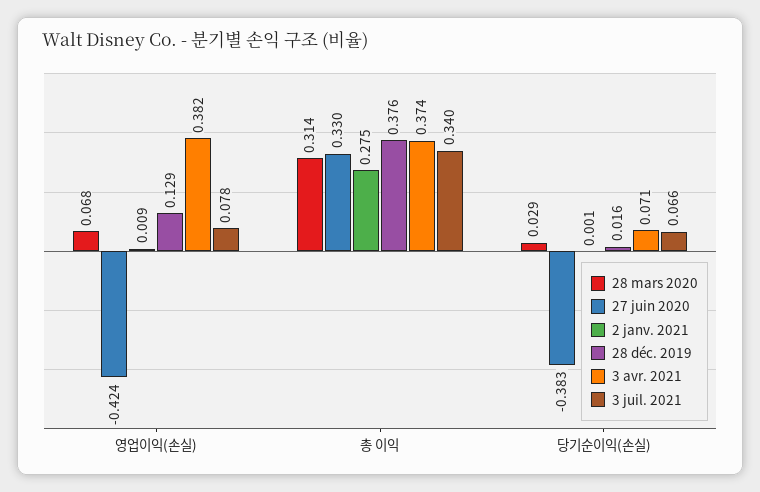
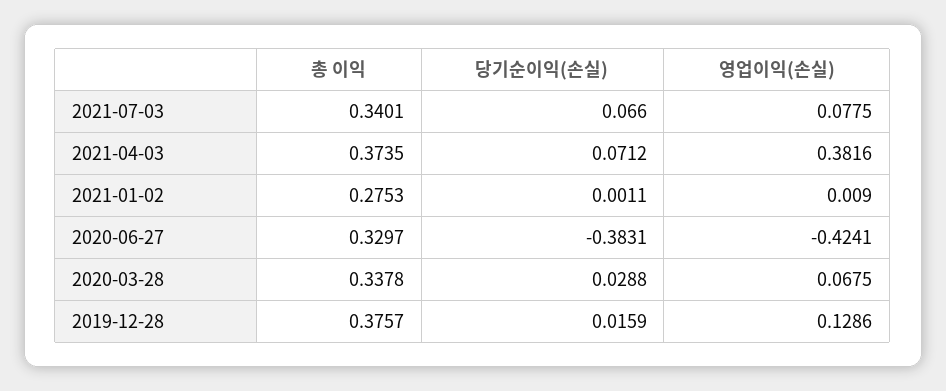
  {
    "28 mars 2020": {
      "영업이익(손실)": 0.0675,
-     "총 이익": 0.314,
+     "총 이익": 0.3378,
      "당기순이익(손실)": 0.0288
    },
    "27 juin 2020": {
      "영업이익(손실)": -0.4241,
      "총 이익": 0.3297,
      "당기순이익(손실)": -0.3831
    },
    "2 janv. 2021": {
      "영업이익(손실)": 0.009,
      "총 이익": 0.2753,
      "당기순이익(손실)": 0.0011
    },
    "28 déc. 2019": {
      "영업이익(손실)": 0.1286,
      "총 이익": 0.3757,
      "당기순이익(손실)": 0.0159
    },
    "3 avr. 2021": {
      "영업이익(손실)": 0.3816,
      "총 이익": 0.3735,
      "당기순이익(손실)": 0.0712
    },
    "3 juil. 2021": {
      "영업이익(손실)": 0.0775,
      "총 이익": 0.3401,
      "당기순이익(손실)": 0.066
    }
  }

